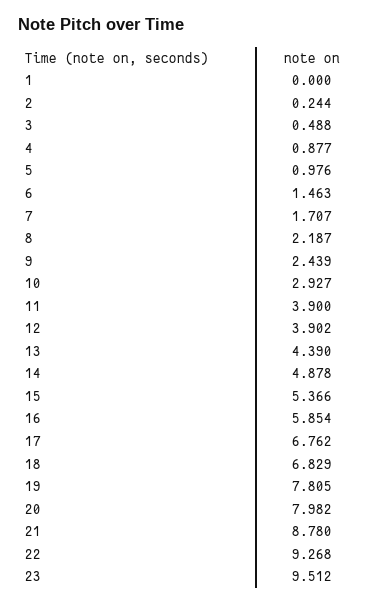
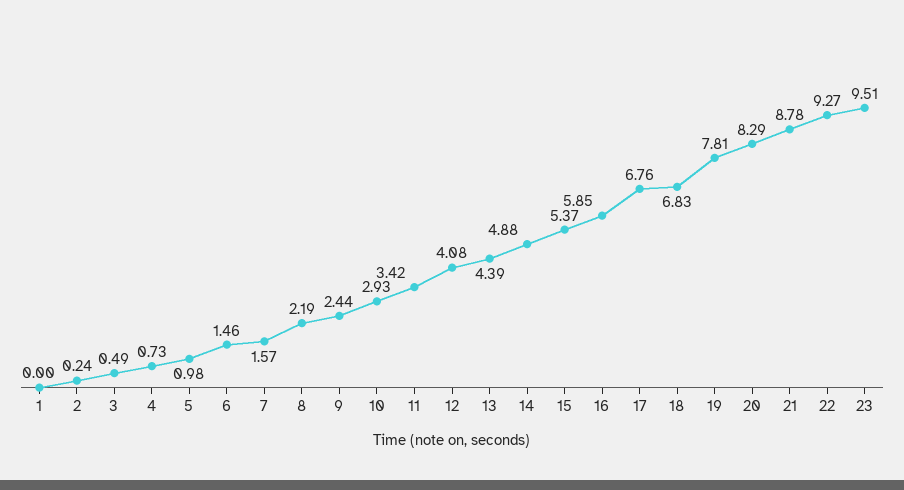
  {
    "1": 0,
    "2": 0.244,
    "3": 0.488,
-   "4": 0.877,
+   "4": 0.73,
    "5": 0.976,
    "6": 1.463,
-   "7": 1.707,
+   "7": 1.57,
    "8": 2.187,
    "9": 2.439,
    "10": 2.927,
-   "11": 3.9,
+   "11": 3.42,
-   "12": 3.902,
+   "12": 4.08,
    "13": 4.39,
    "14": 4.878,
    "15": 5.366,
    "16": 5.854,
    "17": 6.762,
    "18": 6.829,
    "19": 7.805,
-   "20": 7.982,
+   "20": 8.29,
    "21": 8.78,
    "22": 9.268,
    "23": 9.512
  }

